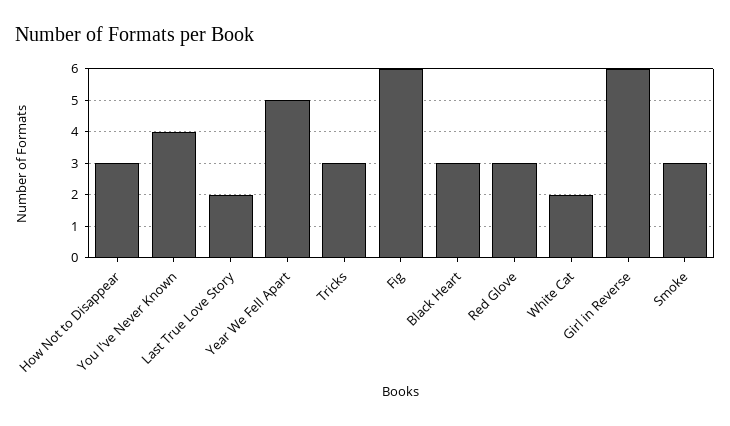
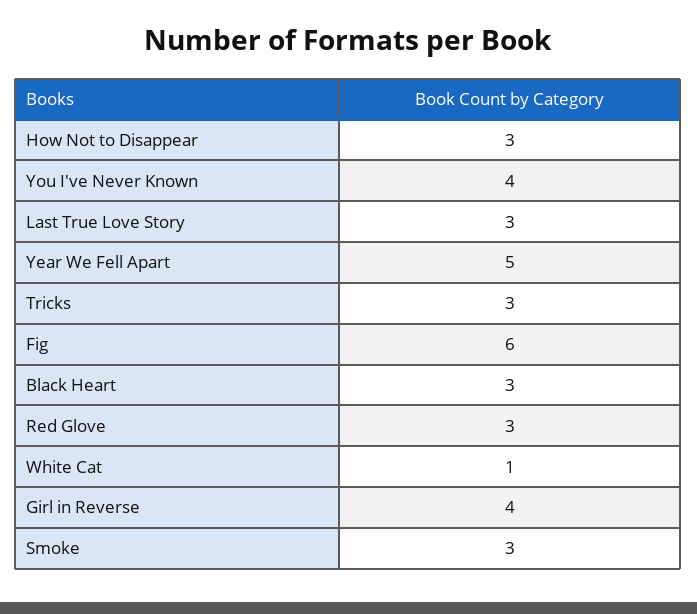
  {
    "How Not to Disappear": 3,
    "You I've Never Known": 4,
-   "Last True Love Story": 2,
+   "Last True Love Story": 3,
    "Year We Fell Apart": 5,
    "Tricks": 3,
    "Fig": 6,
    "Black Heart": 3,
    "Red Glove": 3,
-   "White Cat": 2,
+   "White Cat": 1,
-   "Girl in Reverse": 6,
+   "Girl in Reverse": 4,
    "Smoke": 3
  }

